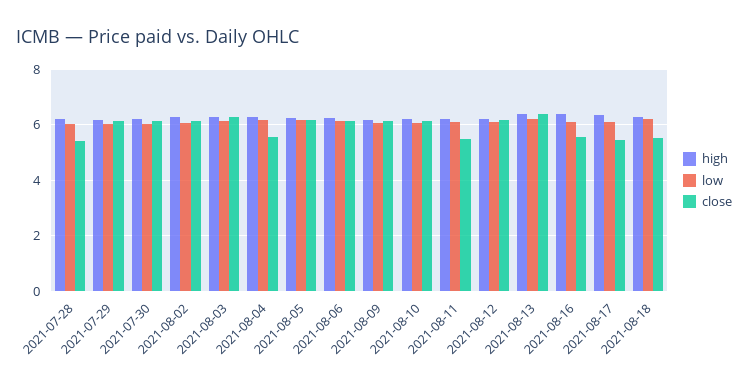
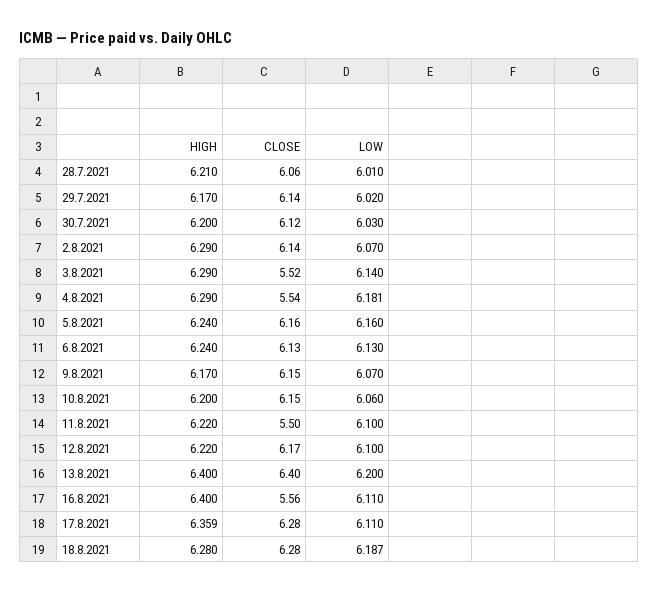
  {
    "high": {
      "2021-07-28": 6.21,
      "2021-07-29": 6.17,
      "2021-07-30": 6.2,
      "2021-08-02": 6.29,
      "2021-08-03": 6.29,
      "2021-08-04": 6.29,
      "2021-08-05": 6.24,
      "2021-08-06": 6.24,
      "2021-08-09": 6.17,
      "2021-08-10": 6.2,
      "2021-08-11": 6.22,
      "2021-08-12": 6.22,
      "2021-08-13": 6.4,
      "2021-08-16": 6.4,
      "2021-08-17": 6.359,
      "2021-08-18": 6.28
    },
    "low": {
      "2021-07-28": 6.01,
      "2021-07-29": 6.02,
      "2021-07-30": 6.03,
      "2021-08-02": 6.07,
      "2021-08-03": 6.14,
      "2021-08-04": 6.181,
      "2021-08-05": 6.16,
      "2021-08-06": 6.13,
      "2021-08-09": 6.07,
      "2021-08-10": 6.06,
      "2021-08-11": 6.1,
      "2021-08-12": 6.1,
      "2021-08-13": 6.2,
      "2021-08-16": 6.11,
      "2021-08-17": 6.11,
      "2021-08-18": 6.187
    },
    "close": {
-     "2021-07-28": 5.5,
+     "2021-07-28": 6.06,
      "2021-07-29": 6.14,
      "2021-07-30": 6.12,
      "2021-08-02": 6.14,
-     "2021-08-03": 6.25,
+     "2021-08-03": 5.52,
      "2021-08-04": 5.54,
      "2021-08-05": 6.16,
      "2021-08-06": 6.13,
      "2021-08-09": 6.15,
      "2021-08-10": 6.15,
      "2021-08-11": 5.5,
      "2021-08-12": 6.17,
      "2021-08-13": 6.4,
      "2021-08-16": 5.56,
-     "2021-08-17": 5.5,
+     "2021-08-17": 6.28,
-     "2021-08-18": 5.5
+     "2021-08-18": 6.28
    }
  }

